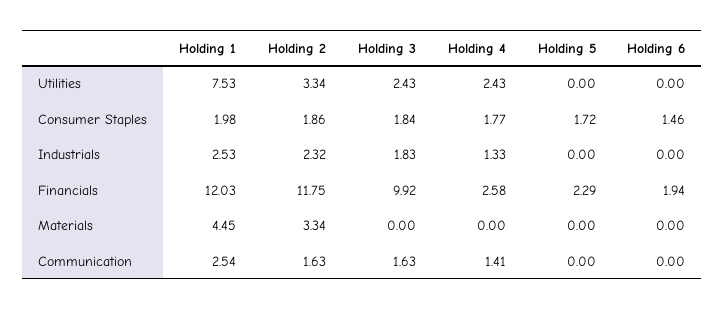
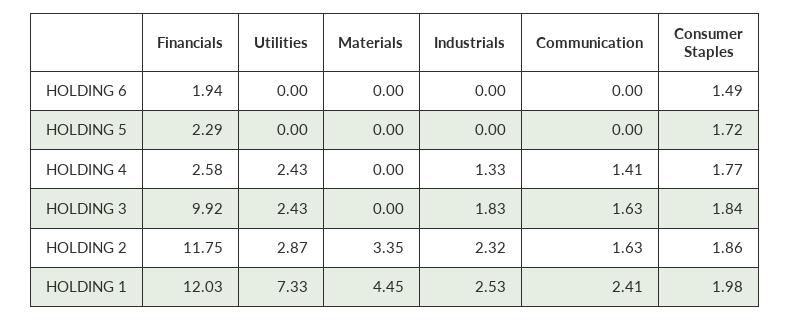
  {
    "Holding 1": {
-     "Utilities": 7.53,
+     "Utilities": 7.33,
      "Consumer Staples": 1.98,
      "Industrials": 2.53,
      "Financials": 12.03,
      "Materials": 4.45,
-     "Communication": 2.54
+     "Communication": 2.41
    },
    "Holding 2": {
-     "Utilities": 3.34,
+     "Utilities": 2.87,
      "Consumer Staples": 1.86,
      "Industrials": 2.32,
      "Financials": 11.75,
-     "Materials": 3.34,
+     "Materials": 3.35,
      "Communication": 1.63
    },
    "Holding 3": {
      "Utilities": 2.43,
      "Consumer Staples": 1.84,
      "Industrials": 1.83,
      "Financials": 9.92,
      "Materials": 0,
      "Communication": 1.63
    },
    "Holding 4": {
      "Utilities": 2.43,
      "Consumer Staples": 1.77,
      "Industrials": 1.33,
      "Financials": 2.58,
      "Materials": 0,
      "Communication": 1.41
    },
    "Holding 5": {
      "Utilities": 0,
      "Consumer Staples": 1.72,
      "Industrials": 0,
      "Financials": 2.29,
      "Materials": 0,
      "Communication": 0
    },
    "Holding 6": {
      "Utilities": 0,
-     "Consumer Staples": 1.46,
+     "Consumer Staples": 1.49,
      "Industrials": 0,
      "Financials": 1.94,
      "Materials": 0,
      "Communication": 0
    }
  }

